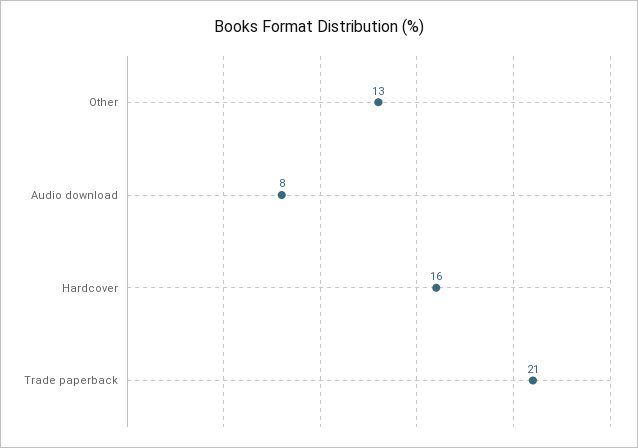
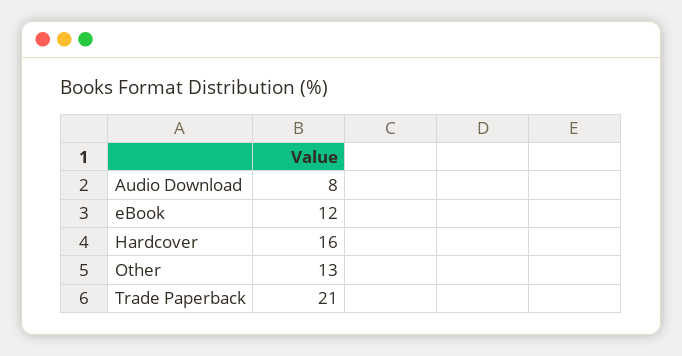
  {
    "Other": 13,
    "Audio download": 8,
    "Hardcover": 16,
-   "Trade paperback": 21
+   "Trade paperback": 21,
+   "eBook": 12
  }

